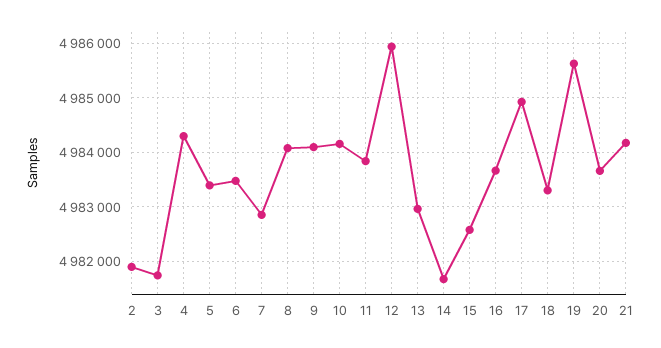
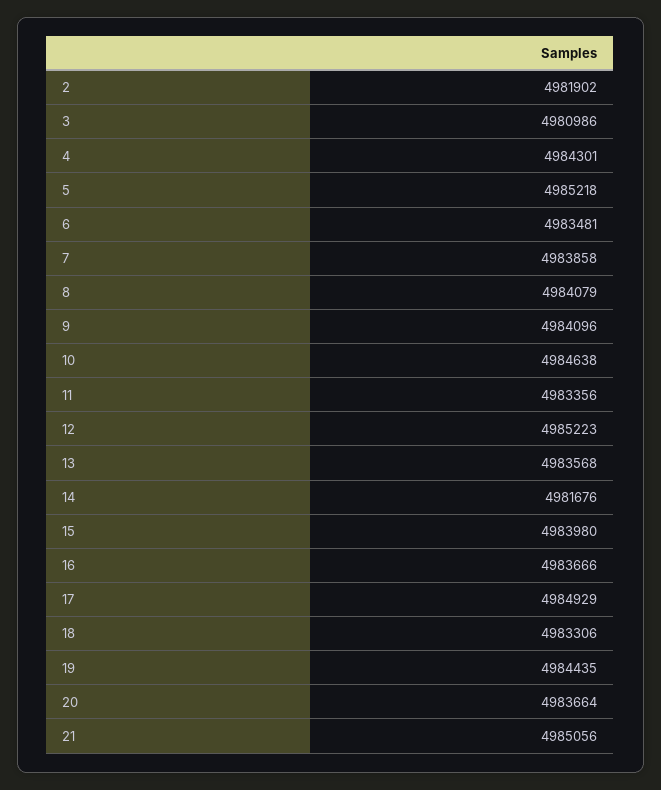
  {
    "2": 4981902,
-   "3": 4981800,
+   "3": 4980986,
    "4": 4984301,
-   "5": 4983400,
+   "5": 4985218,
    "6": 4983481,
-   "7": 4982800,
+   "7": 4983858,
    "8": 4984079,
    "9": 4984096,
-   "10": 4984200,
+   "10": 4984638,
-   "11": 4983800,
+   "11": 4983356,
-   "12": 4986000,
+   "12": 4985223,
-   "13": 4983000,
+   "13": 4983568,
    "14": 4981676,
-   "15": 4982600,
+   "15": 4983980,
    "16": 4983666,
    "17": 4984929,
    "18": 4983306,
-   "19": 4985600,
+   "19": 4984435,
    "20": 4983664,
-   "21": 4984200
+   "21": 4985056
  }

